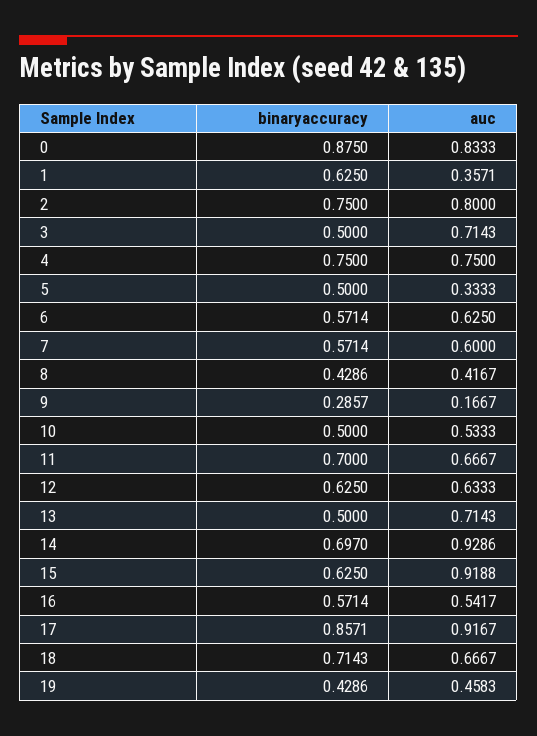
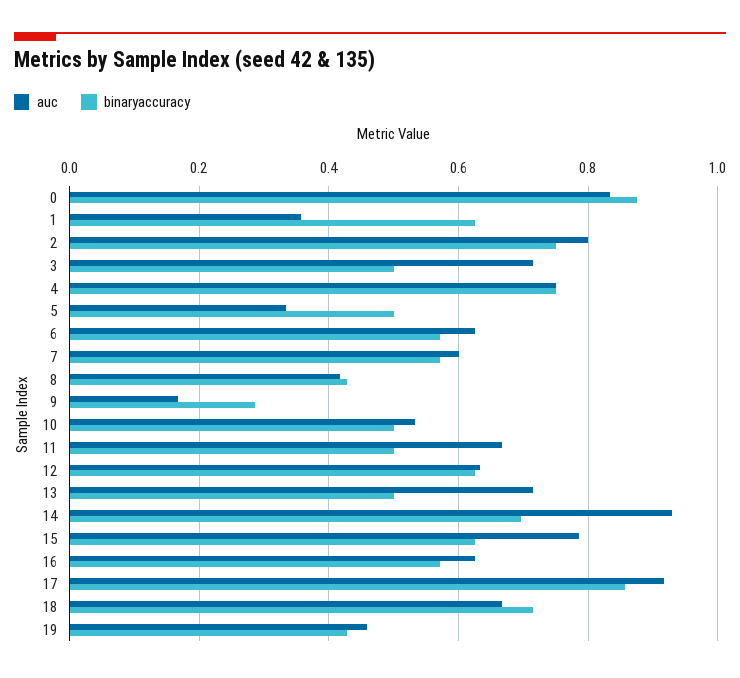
  {
    "binaryaccuracy": {
      "0": 0.875,
      "1": 0.625,
      "2": 0.75,
      "3": 0.5,
      "4": 0.75,
      "5": 0.5,
      "6": 0.5714,
      "7": 0.5714,
      "8": 0.4286,
      "9": 0.2857,
      "10": 0.5,
-     "11": 0.7,
+     "11": 0.5,
      "12": 0.625,
      "13": 0.5,
      "14": 0.697,
      "15": 0.625,
      "16": 0.5714,
      "17": 0.8571,
      "18": 0.7143,
      "19": 0.4286
    },
    "auc": {
      "0": 0.8333,
      "1": 0.3571,
      "2": 0.8,
      "3": 0.7143,
      "4": 0.75,
      "5": 0.3333,
      "6": 0.625,
      "7": 0.6,
      "8": 0.4167,
      "9": 0.1667,
      "10": 0.5333,
      "11": 0.6667,
      "12": 0.6333,
      "13": 0.7143,
      "14": 0.9286,
-     "15": 0.9188,
+     "15": 0.78,
-     "16": 0.5417,
+     "16": 0.62,
      "17": 0.9167,
      "18": 0.6667,
      "19": 0.4583
    }
  }

